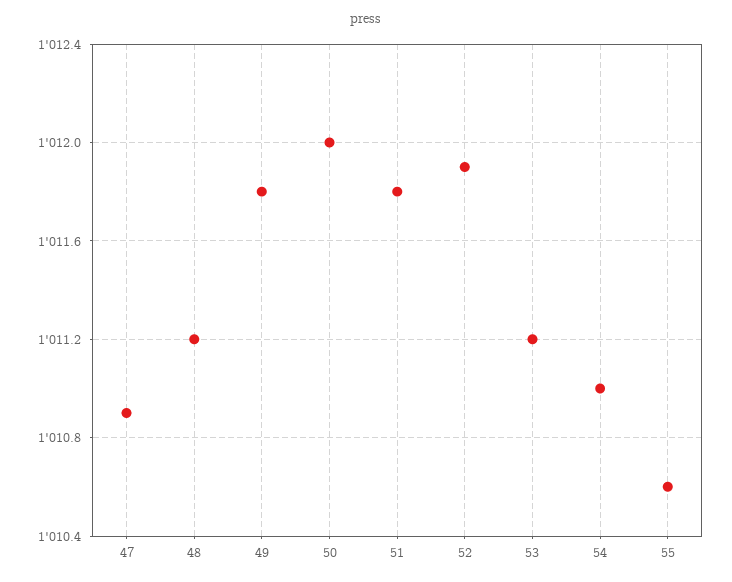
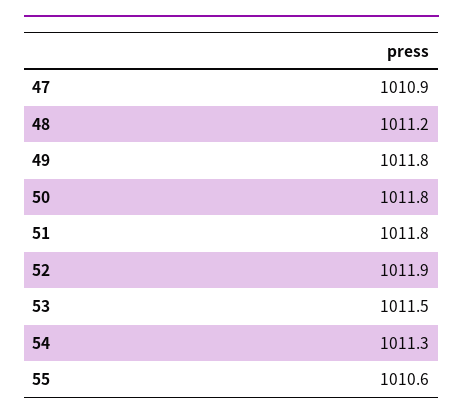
  {
    "47": 1010.9,
    "48": 1011.2,
    "49": 1011.8,
-   "50": 1012,
+   "50": 1011.8,
    "51": 1011.8,
    "52": 1011.9,
-   "53": 1011.2,
+   "53": 1011.5,
-   "54": 1011,
+   "54": 1011.3,
    "55": 1010.6
  }

